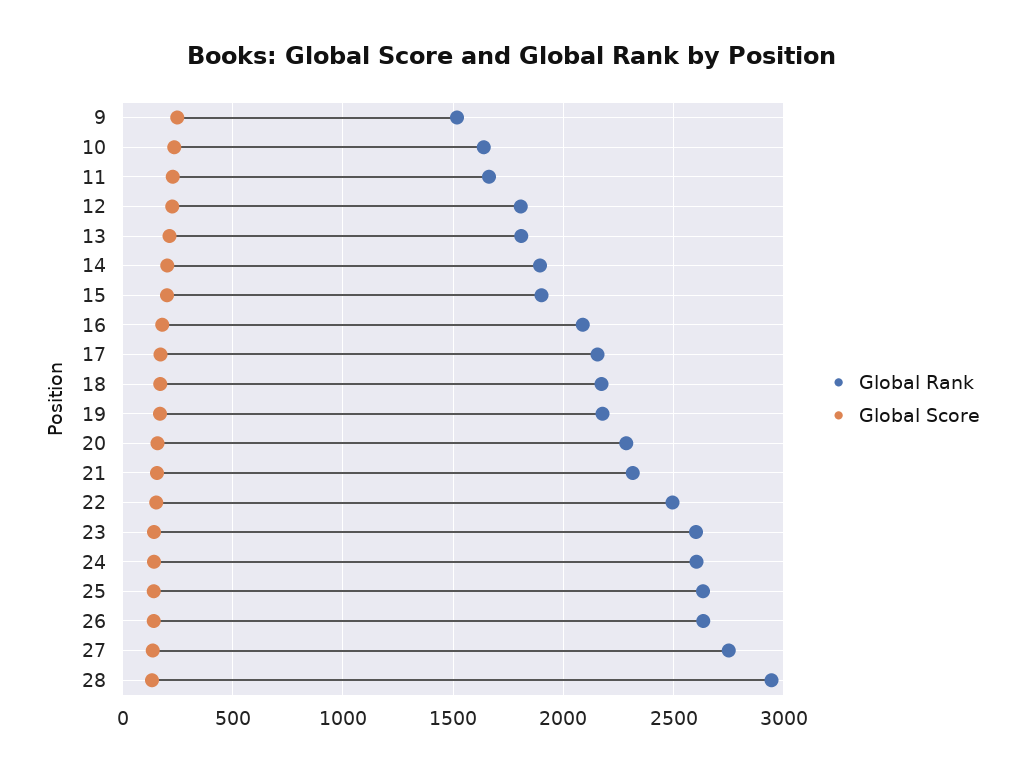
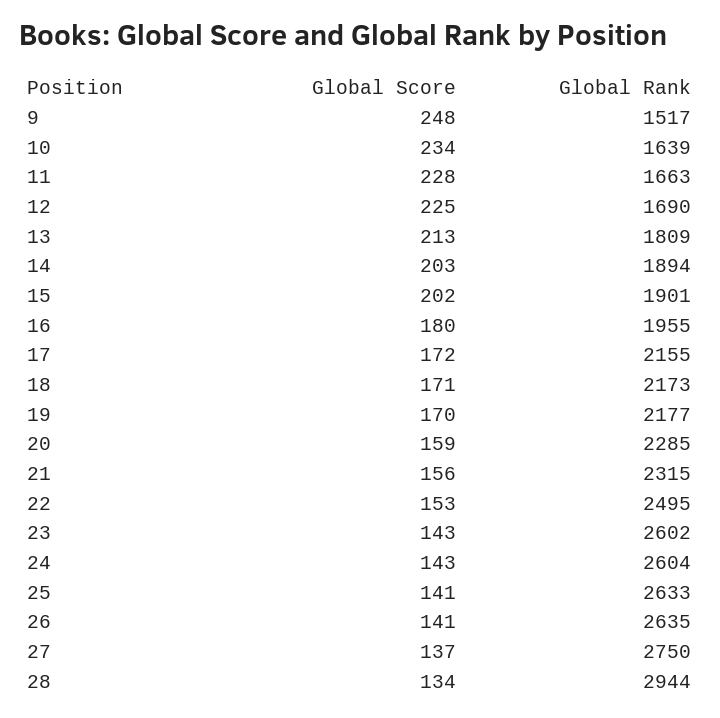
  {
    "Global Rank": {
      "9": 1517,
      "10": 1639,
      "11": 1663,
-     "12": 1800,
+     "12": 1690,
      "13": 1809,
      "14": 1894,
      "15": 1901,
-     "16": 2100,
+     "16": 1955,
      "17": 2155,
      "18": 2173,
      "19": 2177,
      "20": 2285,
      "21": 2315,
      "22": 2495,
      "23": 2602,
      "24": 2604,
      "25": 2633,
      "26": 2635,
      "27": 2750,
      "28": 2944
    },
    "Global Score": {
      "9": 248,
      "10": 234,
      "11": 228,
      "12": 225,
      "13": 213,
      "14": 203,
      "15": 202,
      "16": 180,
      "17": 172,
      "18": 171,
      "19": 170,
      "20": 159,
      "21": 156,
      "22": 153,
      "23": 143,
      "24": 143,
      "25": 141,
      "26": 141,
      "27": 137,
      "28": 134
    }
  }

